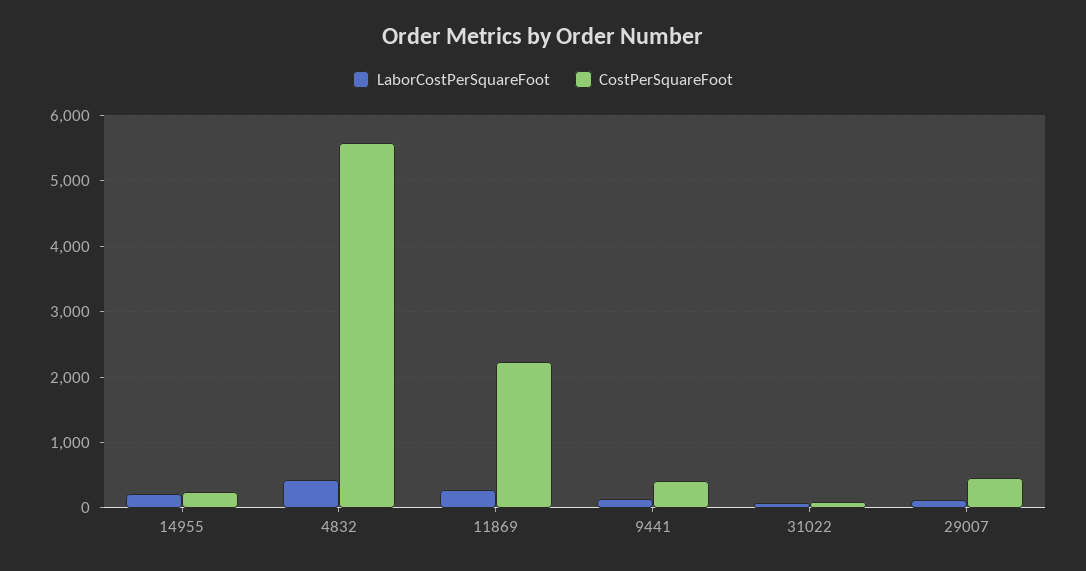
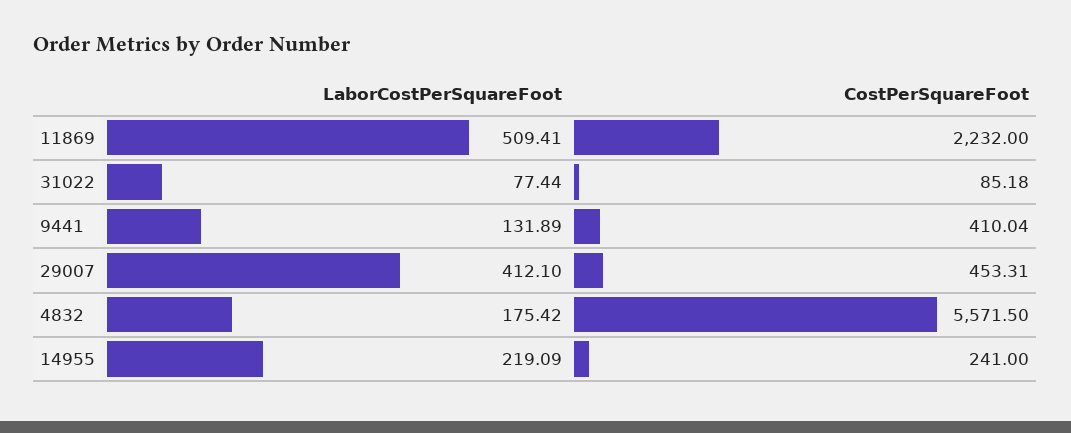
  {
    "LaborCostPerSquareFoot": {
      "14955": 219.09,
-     "4832": 400,
+     "4832": 175.42,
-     "11869": 300,
+     "11869": 509.41,
      "9441": 131.89,
      "31022": 77.44,
-     "29007": 100
+     "29007": 412.1
    },
    "CostPerSquareFoot": {
      "14955": 241,
      "4832": 5571.5,
      "11869": 2232,
      "9441": 410.04,
      "31022": 85.18,
      "29007": 453.31
    }
  }

